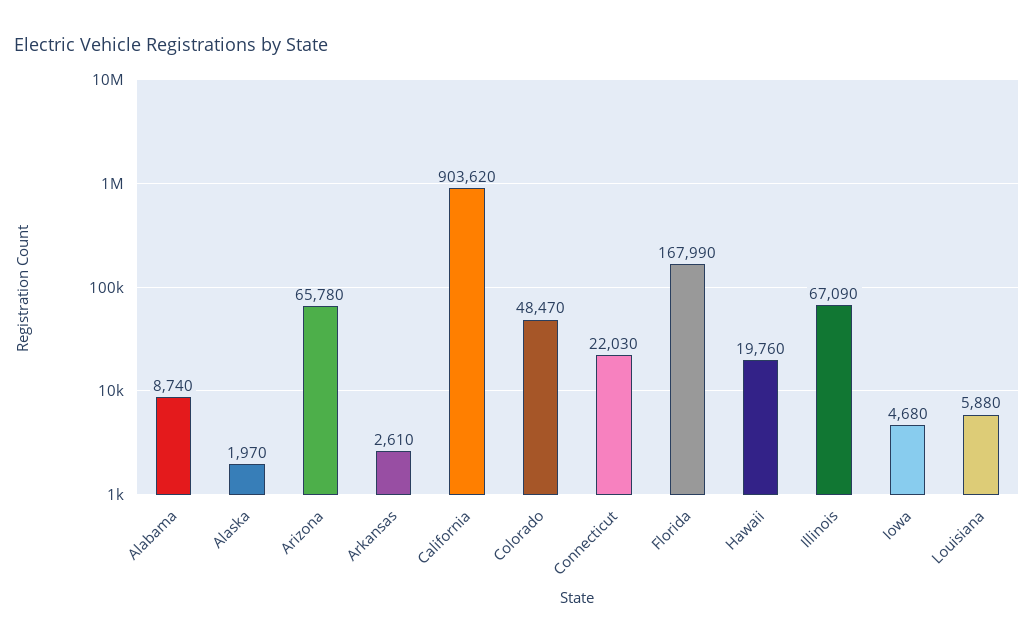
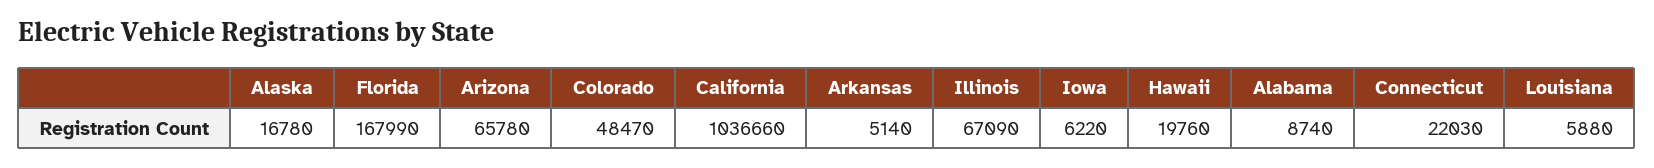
  {
    "Alabama": 8740,
-   "Alaska": 1970,
+   "Alaska": 16780,
    "Arizona": 65780,
-   "Arkansas": 2610,
+   "Arkansas": 5140,
-   "California": 903620,
+   "California": 1036660,
    "Colorado": 48470,
    "Connecticut": 22030,
    "Florida": 167990,
    "Hawaii": 19760,
    "Illinois": 67090,
-   "Iowa": 4680,
+   "Iowa": 6220,
    "Louisiana": 5880
  }

